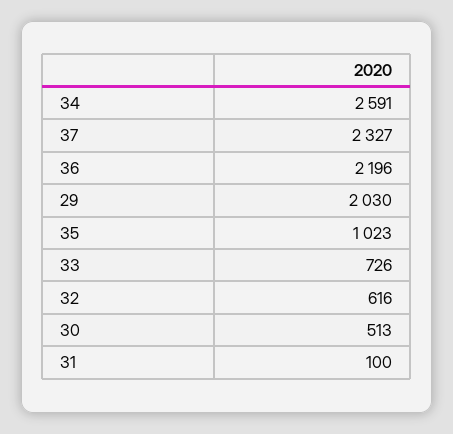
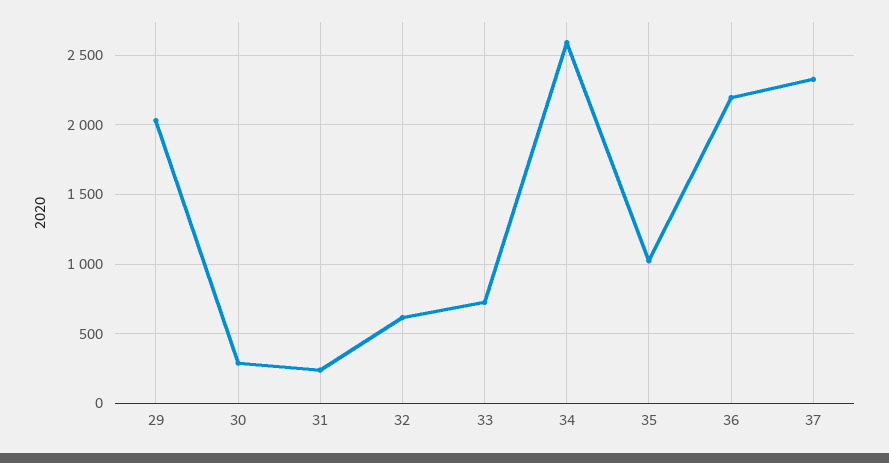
  {
    "34": 2591,
    "37": 2327,
    "36": 2196,
    "29": 2030,
    "35": 1023,
    "33": 726,
    "32": 616,
-   "30": 513,
+   "30": 300,
-   "31": 100
+   "31": 250
  }

